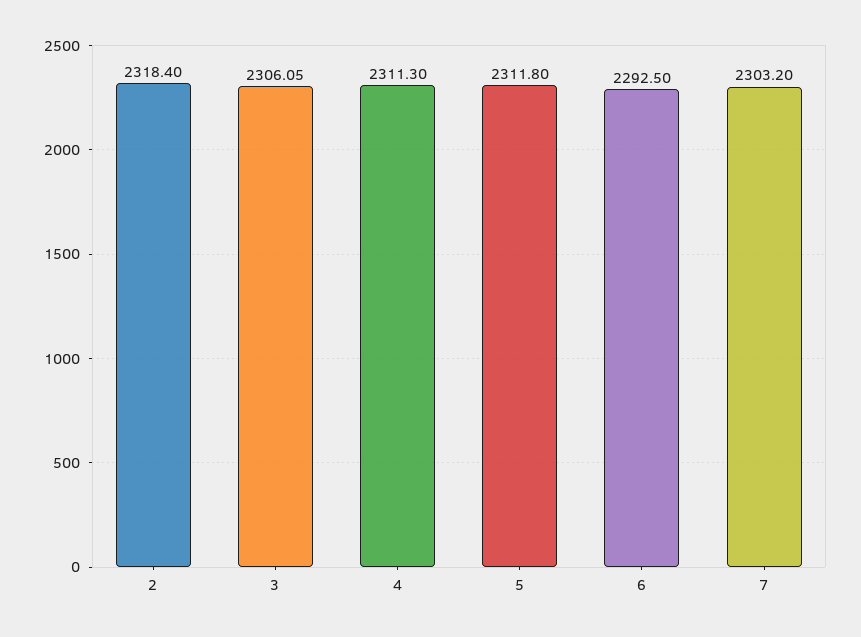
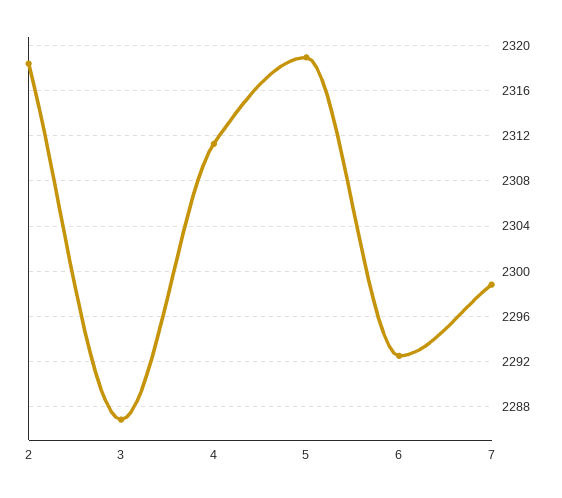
  {
    "2": 2318.4,
-   "3": 2306.05,
+   "3": 2287,
    "4": 2311.3,
-   "5": 2311.8,
+   "5": 2319,
    "6": 2292.5,
-   "7": 2303.2
+   "7": 2299
  }

